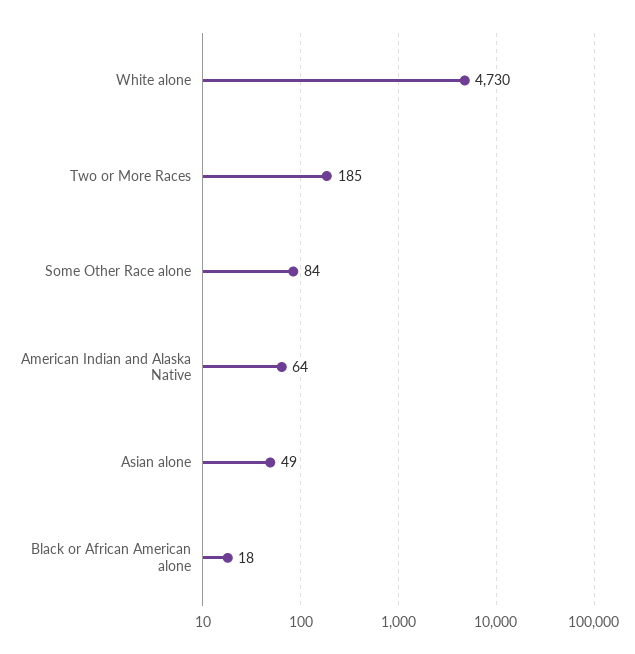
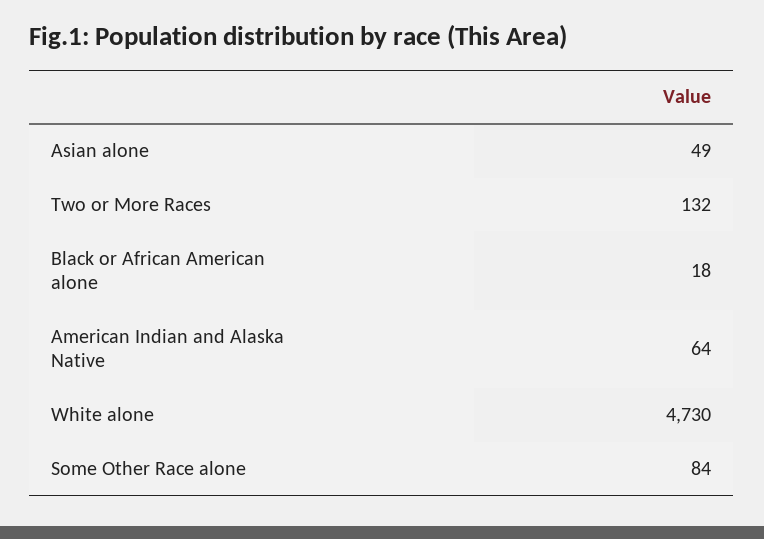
  {
    "White alone": 4730,
-   "Two or More Races": 185,
+   "Two or More Races": 132,
    "Some Other Race alone": 84,
    "American Indian and Alaska Native": 64,
    "Asian alone": 49,
    "Black or African American alone": 18
  }

